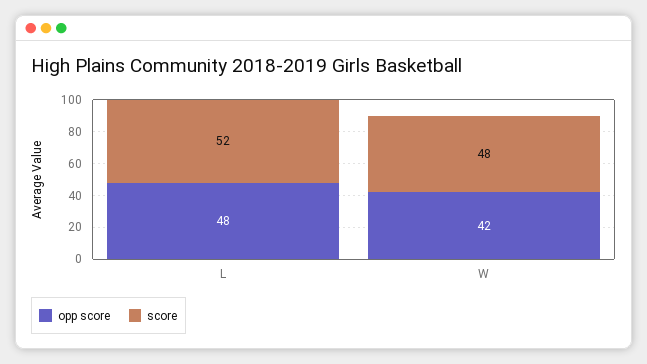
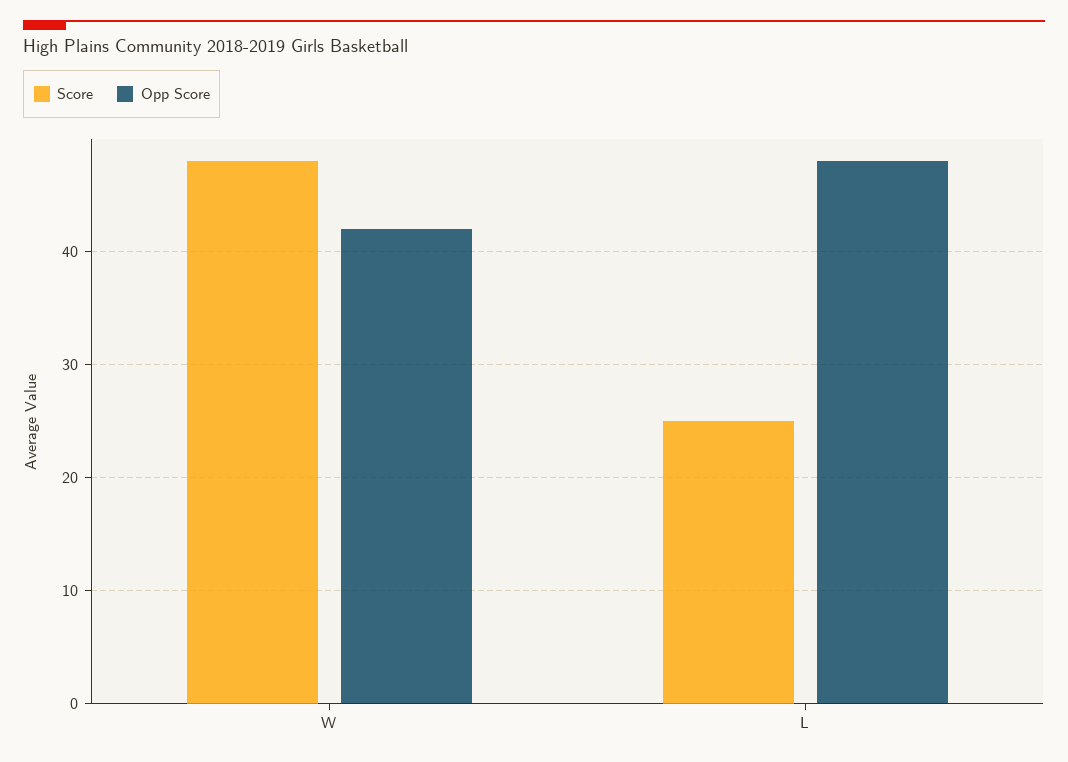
  {
    "opp score": {
      "L": 48,
      "W": 42
    },
    "score": {
-     "L": 52,
+     "L": 25,
      "W": 48
    }
  }

